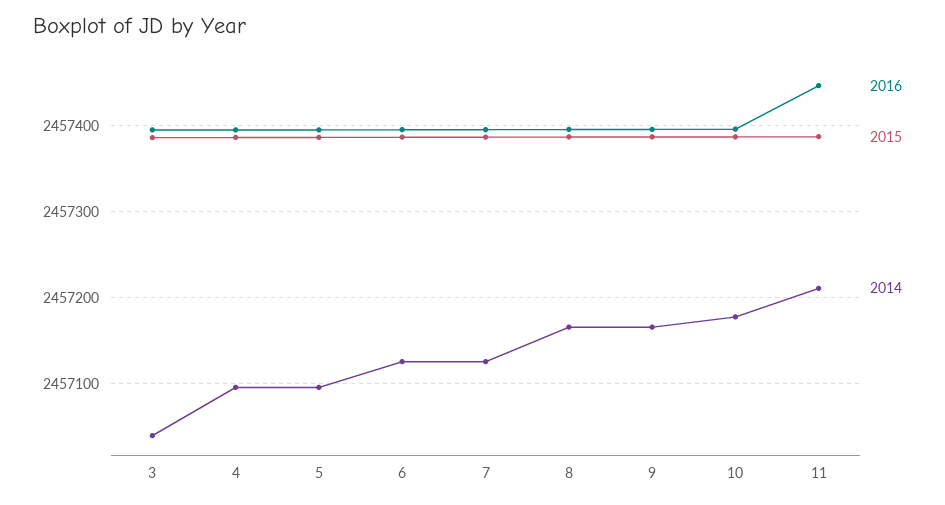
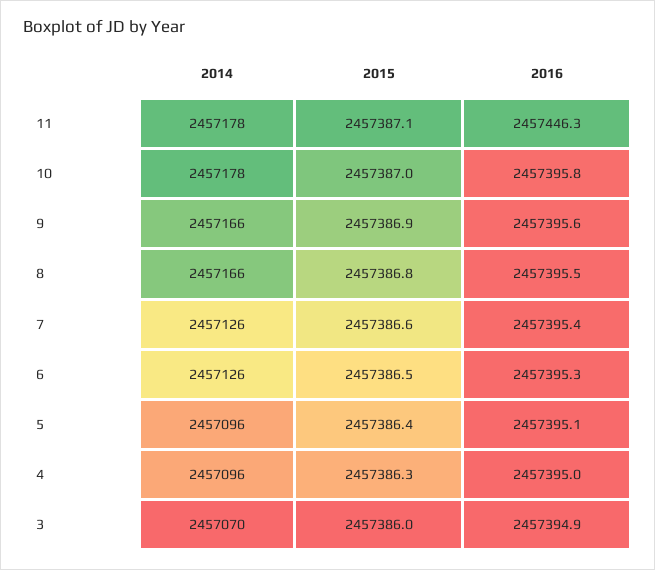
  {
    "2016": {
      "3": 2457394.9,
      "4": 2457395,
      "5": 2457395.1,
      "6": 2457395.3,
      "7": 2457395.4,
      "8": 2457395.5,
      "9": 2457395.6,
      "10": 2457395.8,
      "11": 2457446.3
    },
    "2015": {
      "3": 2457386,
      "4": 2457386.3,
      "5": 2457386.4,
      "6": 2457386.5,
      "7": 2457386.6,
      "8": 2457386.8,
      "9": 2457386.9,
      "10": 2457387,
      "11": 2457387.1
    },
    "2014": {
-     "3": 2457040,
+     "3": 2457070,
      "4": 2457096,
      "5": 2457096,
      "6": 2457126,
      "7": 2457126,
      "8": 2457166,
      "9": 2457166,
      "10": 2457178,
-     "11": 2457210
+     "11": 2457178
    }
  }

